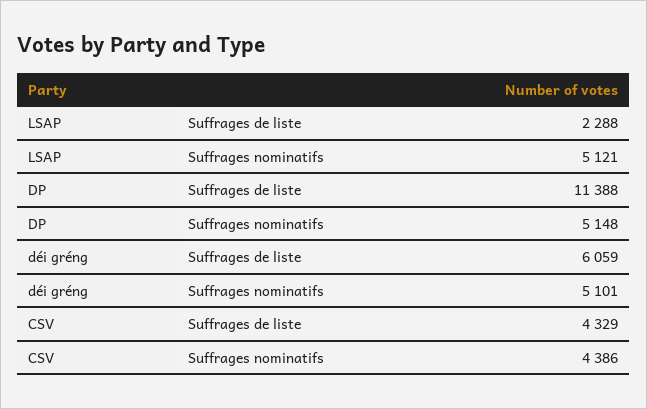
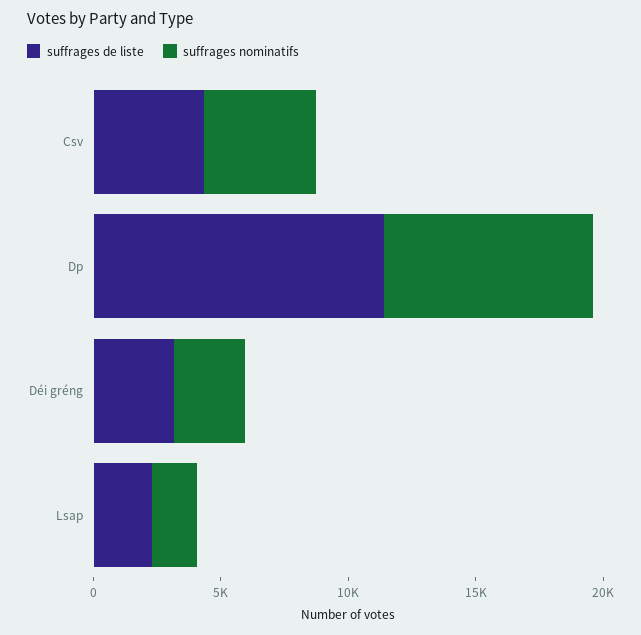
  {
    "Suffrages de liste": {
      "LSAP": 2288,
      "DP": 11388,
-     "déi gréng": 6059,
+     "déi gréng": 3000,
      "CSV": 4329
    },
    "Suffrages nominatifs": {
-     "LSAP": 5121,
+     "LSAP": 2000,
-     "DP": 5148,
+     "DP": 8000,
-     "déi gréng": 5101,
+     "déi gréng": 3000,
      "CSV": 4386
    }
  }

